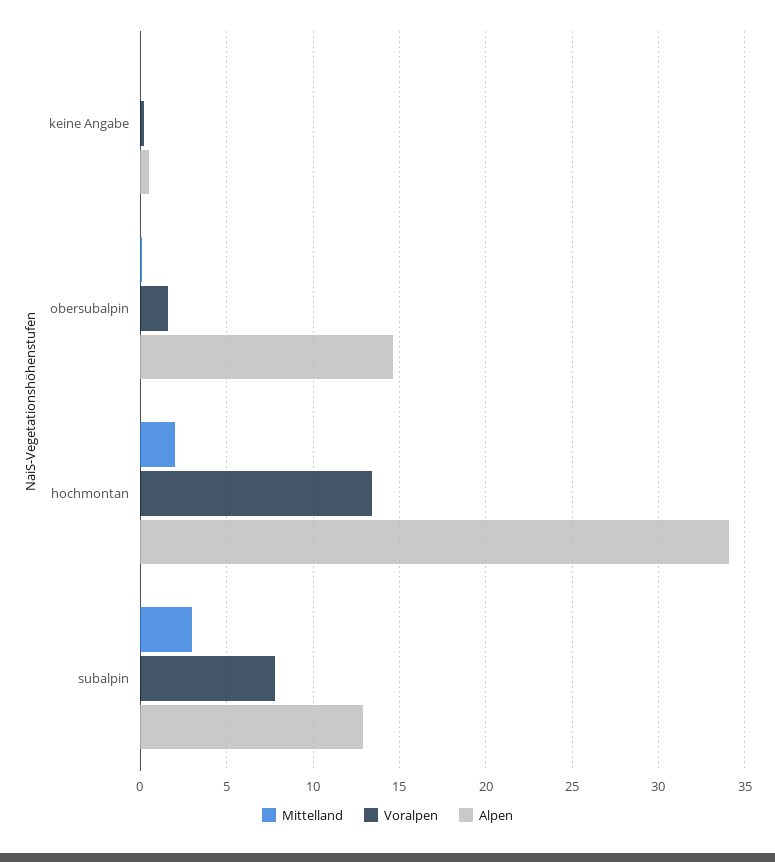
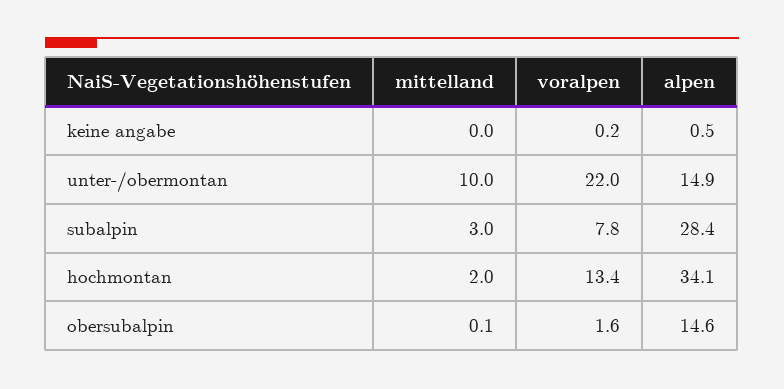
  {
    "Mittelland": {
      "keine Angabe": 0,
      "obersubalpin": 0.1,
      "hochmontan": 2,
-     "subalpin": 3
+     "subalpin": 3,
+     "unter-/obermontan": 10
    },
    "Voralpen": {
      "keine Angabe": 0.2,
      "obersubalpin": 1.6,
      "hochmontan": 13.4,
-     "subalpin": 7.8
+     "subalpin": 7.8,
+     "unter-/obermontan": 22
    },
    "Alpen": {
      "keine Angabe": 0.5,
      "obersubalpin": 14.6,
      "hochmontan": 34.1,
-     "subalpin": 13
+     "subalpin": 28.4,
+     "unter-/obermontan": 14.9
    }
  }

